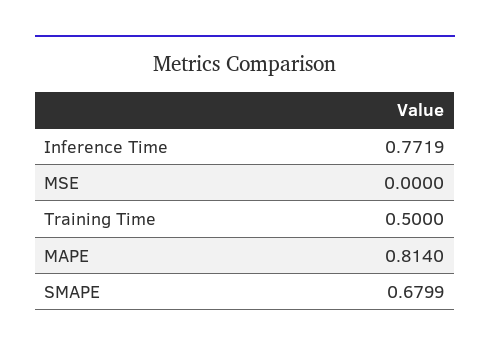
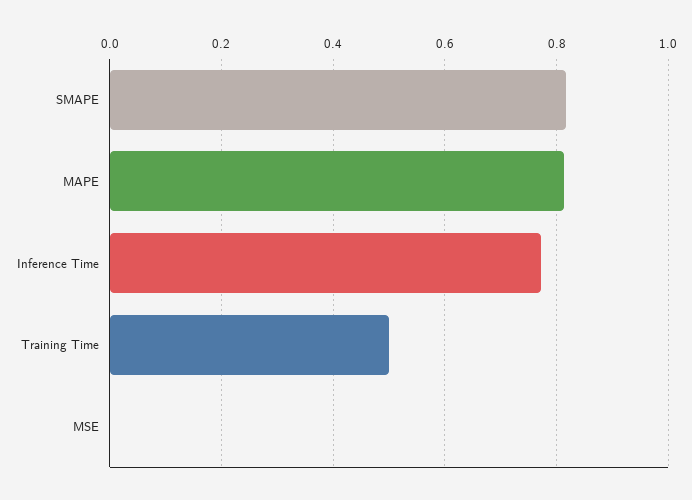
  {
    "Inference Time": 0.7719,
    "MSE": 0,
    "Training Time": 0.5,
    "MAPE": 0.814,
-   "SMAPE": 0.6799
+   "SMAPE": 0.82
  }

